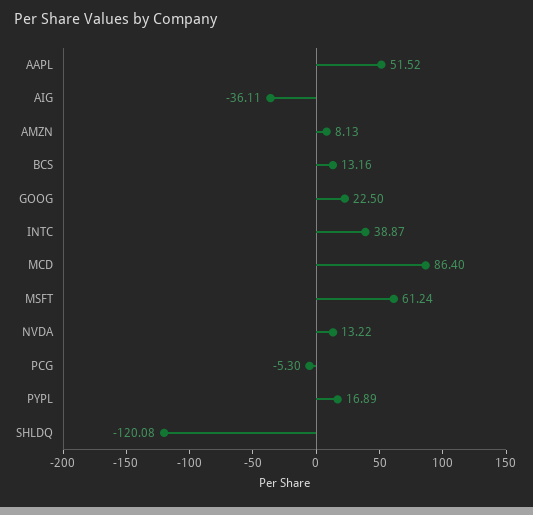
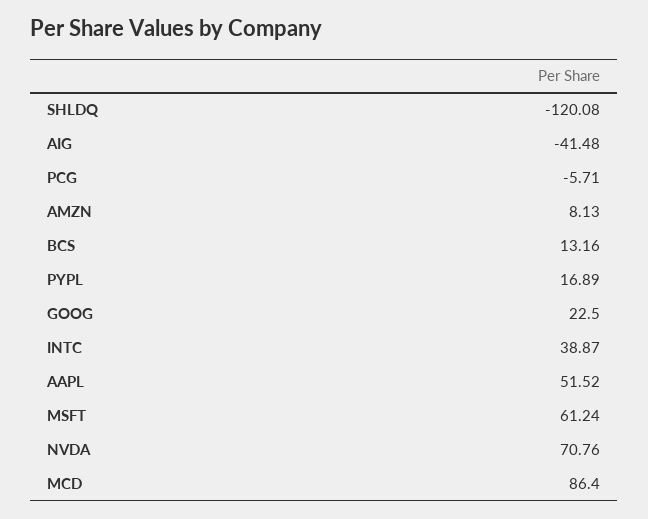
  {
    "AAPL": 51.52,
-   "AIG": -36.11,
+   "AIG": -41.48,
    "AMZN": 8.13,
    "BCS": 13.16,
    "GOOG": 22.5,
    "INTC": 38.87,
    "MCD": 86.4,
    "MSFT": 61.24,
-   "NVDA": 13.22,
+   "NVDA": 70.76,
-   "PCG": -5.3,
+   "PCG": -5.71,
    "PYPL": 16.89,
    "SHLDQ": -120.08
  }

